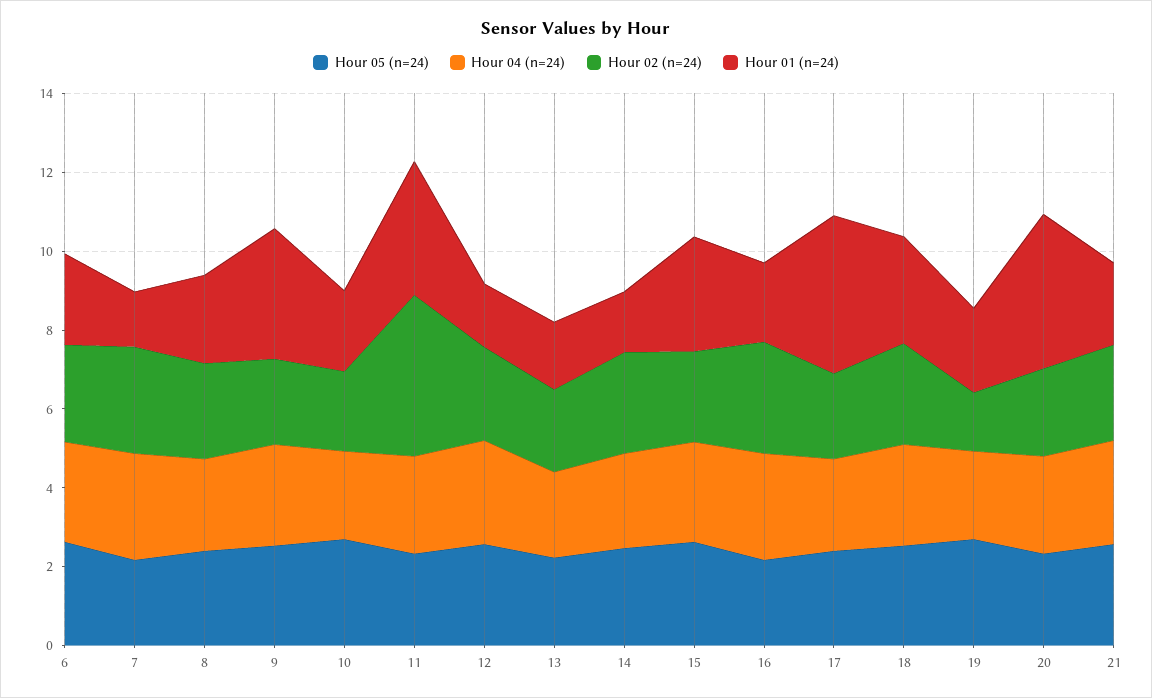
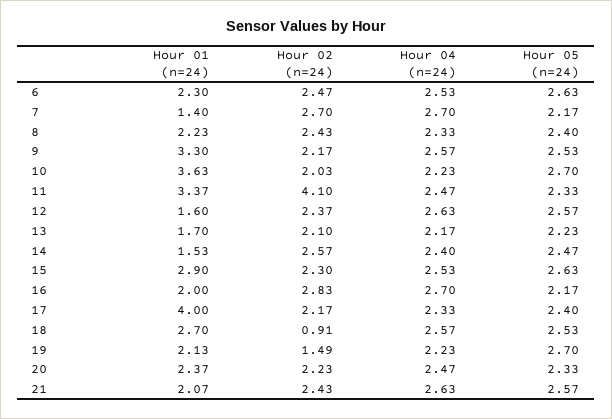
  {
    "Hour 05 (n=24)": {
      "6": 2.63,
      "7": 2.17,
      "8": 2.4,
      "9": 2.53,
      "10": 2.7,
      "11": 2.33,
      "12": 2.57,
      "13": 2.23,
      "14": 2.47,
      "15": 2.63,
      "16": 2.17,
      "17": 2.4,
      "18": 2.53,
      "19": 2.7,
      "20": 2.33,
      "21": 2.57
    },
    "Hour 04 (n=24)": {
      "6": 2.53,
      "7": 2.7,
      "8": 2.33,
      "9": 2.57,
      "10": 2.23,
      "11": 2.47,
      "12": 2.63,
      "13": 2.17,
      "14": 2.4,
      "15": 2.53,
      "16": 2.7,
      "17": 2.33,
      "18": 2.57,
      "19": 2.23,
      "20": 2.47,
      "21": 2.63
    },
    "Hour 02 (n=24)": {
      "6": 2.47,
      "7": 2.7,
      "8": 2.43,
      "9": 2.17,
      "10": 2.03,
      "11": 4.1,
      "12": 2.37,
      "13": 2.1,
      "14": 2.57,
      "15": 2.3,
      "16": 2.83,
      "17": 2.17,
-     "18": 2.5,
+     "18": 0.91,
      "19": 1.49,
      "20": 2.23,
      "21": 2.43
    },
    "Hour 01 (n=24)": {
      "6": 2.3,
      "7": 1.4,
      "8": 2.23,
      "9": 3.3,
-     "10": 2,
+     "10": 3.63,
      "11": 3.37,
      "12": 1.6,
      "13": 1.7,
      "14": 1.53,
      "15": 2.9,
      "16": 2,
      "17": 4,
      "18": 2.7,
      "19": 2.13,
-     "20": 4,
+     "20": 2.37,
      "21": 2.07
    }
  }

